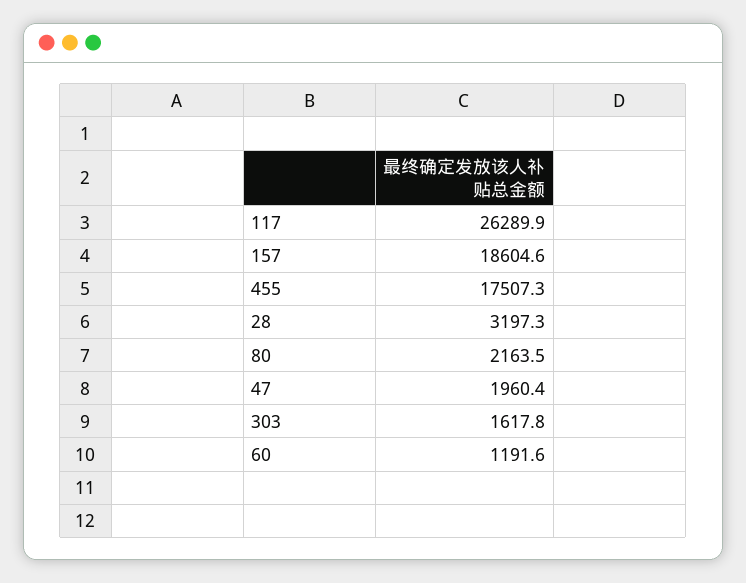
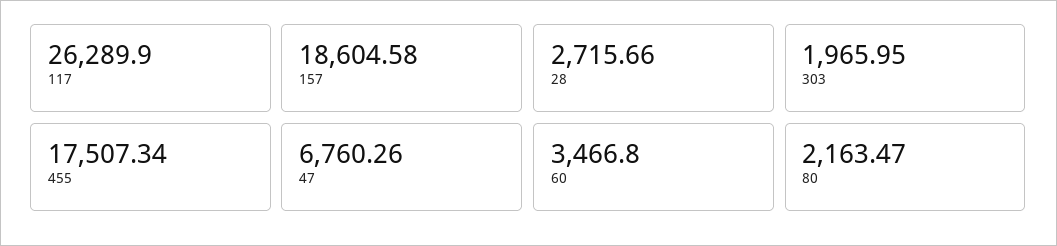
  {
    "117": 26289.9,
    "157": 18604.58,
    "455": 17507.34,
-   "28": 3197.3,
+   "28": 2715.66,
    "80": 2163.47,
-   "47": 1960.4,
+   "47": 6760.26,
-   "303": 1617.8,
+   "303": 1965.95,
-   "60": 1191.6
+   "60": 3466.8
  }

